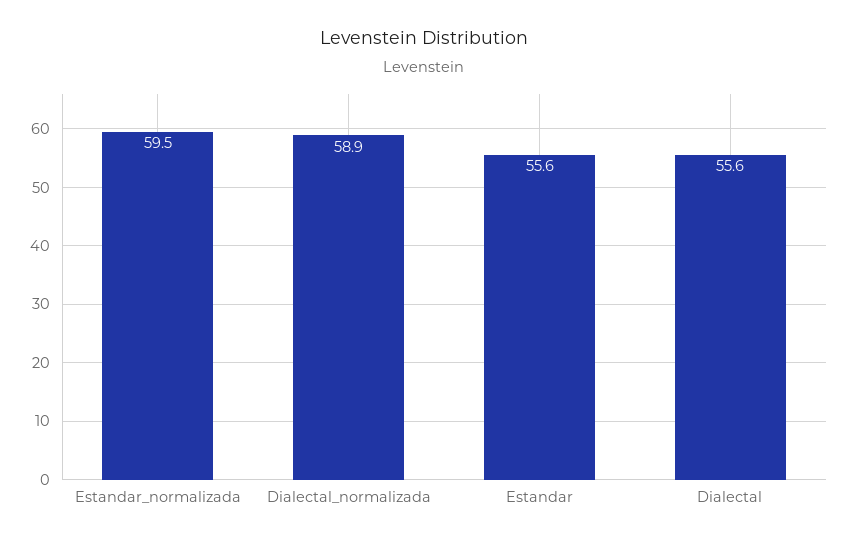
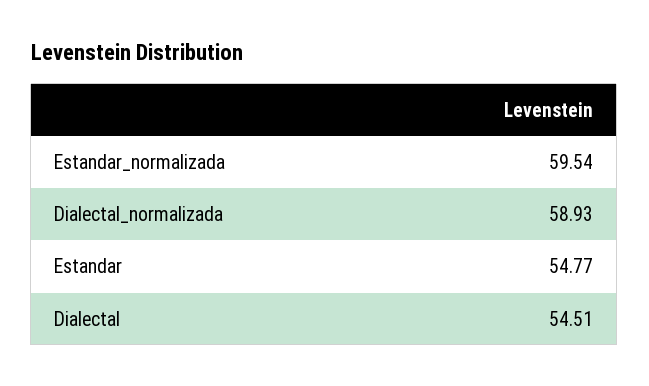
  {
    "Estandar_normalizada": 59.54,
    "Dialectal_normalizada": 58.93,
-   "Estandar": 55.6,
+   "Estandar": 54.77,
-   "Dialectal": 55.6
+   "Dialectal": 54.51
  }

